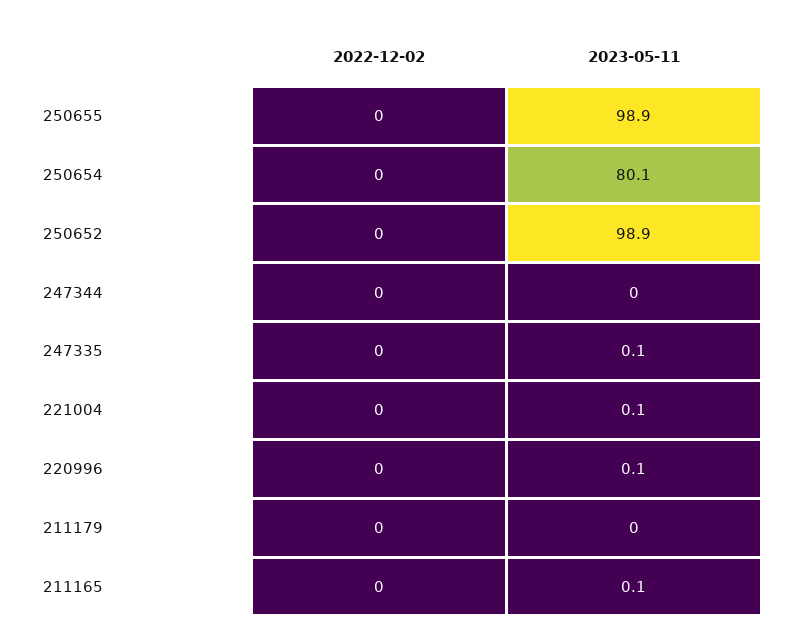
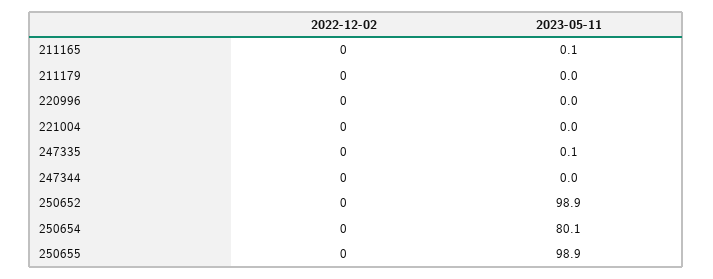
  {
    "2022-12-02": {
      "250655": 0,
      "250654": 0,
      "250652": 0,
      "247344": 0,
      "247335": 0,
      "221004": 0,
      "220996": 0,
      "211179": 0,
      "211165": 0
    },
    "2023-05-11": {
      "250655": 98.9,
      "250654": 80.1,
      "250652": 98.9,
      "247344": 0,
      "247335": 0.1,
-     "221004": 0.1,
+     "221004": 0,
-     "220996": 0.1,
+     "220996": 0,
      "211179": 0,
      "211165": 0.1
    }
  }

